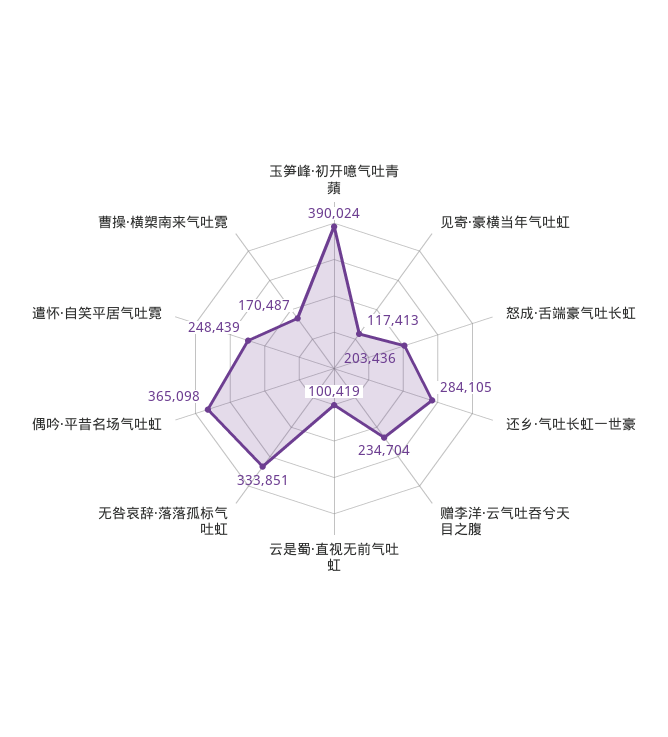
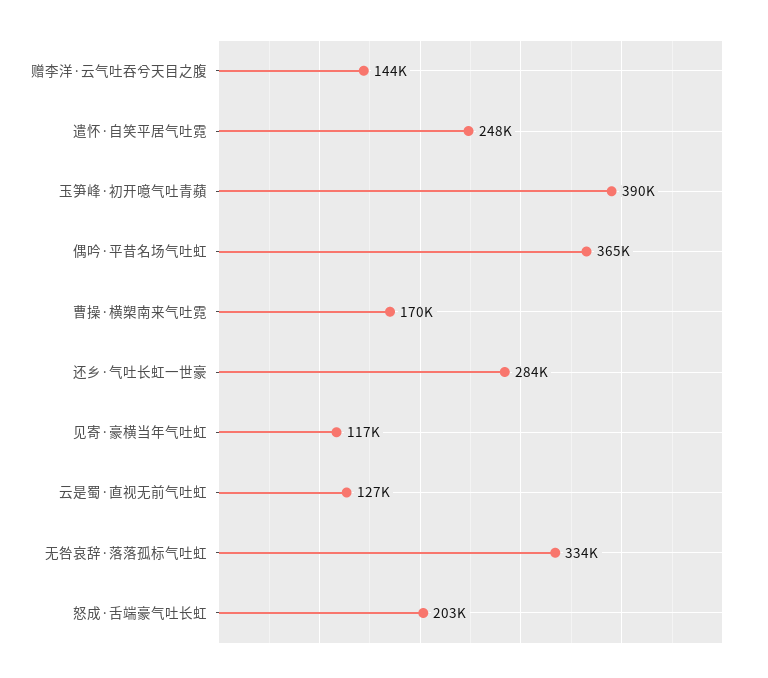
  {
    "玉笋峰·初开噫气吐青蘋": 390024,
    "见寄·豪横当年气吐虹": 117413,
    "怒成·舌端豪气吐长虹": 203436,
    "还乡·气吐长虹一世豪": 284105,
-   "赠李洋·云气吐吞兮天目之腹": 234704,
+   "赠李洋·云气吐吞兮天目之腹": 144000,
-   "云是蜀·直视无前气吐虹": 100419,
+   "云是蜀·直视无前气吐虹": 127000,
    "无咎哀辞·落落孤标气吐虹": 333851,
    "偶吟·平昔名场气吐虹": 365098,
    "遣怀·自笑平居气吐霓": 248439,
    "曹操·横槊南来气吐霓": 170487
  }

